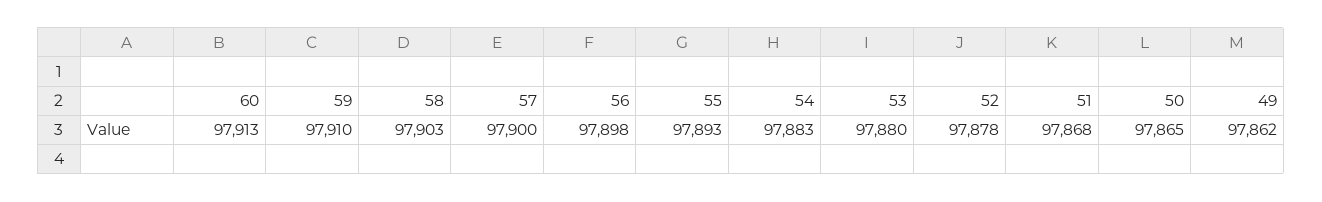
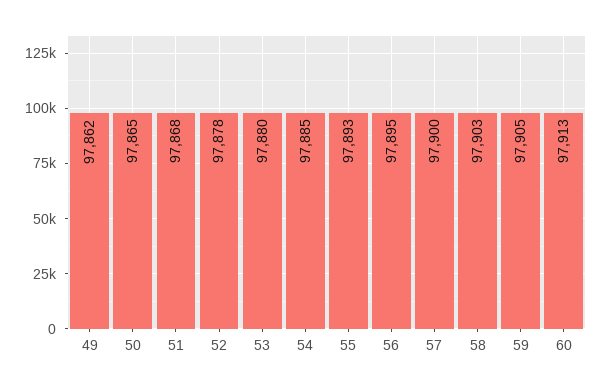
  {
    "60": 97913,
-   "59": 97910,
+   "59": 97905,
    "58": 97903,
    "57": 97900,
-   "56": 97898,
+   "56": 97895,
    "55": 97893,
-   "54": 97883,
+   "54": 97885,
    "53": 97880,
    "52": 97878,
    "51": 97868,
    "50": 97865,
    "49": 97862
  }

